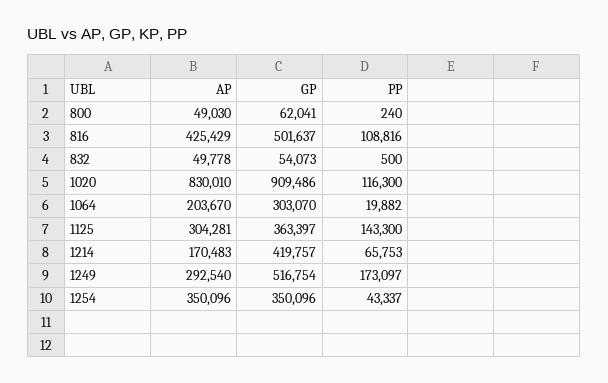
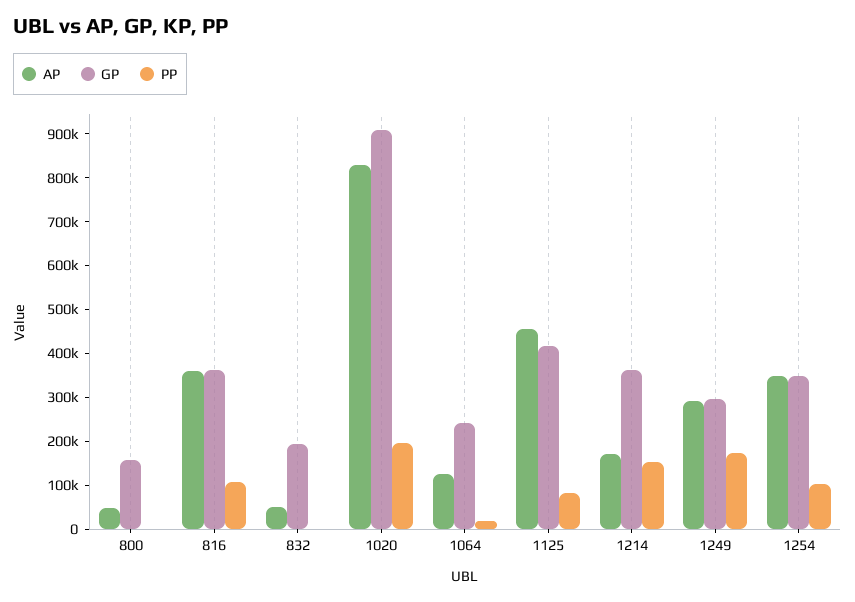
  {
    "AP": {
      "800": 49030,
-     "816": 425429,
+     "816": 360000,
      "832": 49778,
      "1020": 830010,
-     "1064": 203670,
+     "1064": 120000,
-     "1125": 304281,
+     "1125": 460000,
      "1214": 170483,
      "1249": 292540,
      "1254": 350096
    },
    "GP": {
-     "800": 62041,
+     "800": 160000,
-     "816": 501637,
+     "816": 360000,
-     "832": 54073,
+     "832": 200000,
      "1020": 909486,
-     "1064": 303070,
+     "1064": 240000,
-     "1125": 363397,
+     "1125": 420000,
-     "1214": 419757,
+     "1214": 360000,
-     "1249": 516754,
+     "1249": 300000,
      "1254": 350096
    },
    "PP": {
      "800": 240,
      "816": 108816,
      "832": 500,
-     "1020": 116300,
+     "1020": 200000,
      "1064": 19882,
-     "1125": 143300,
+     "1125": 80000,
-     "1214": 65753,
+     "1214": 160000,
      "1249": 173097,
-     "1254": 43337
+     "1254": 100000
    }
  }

